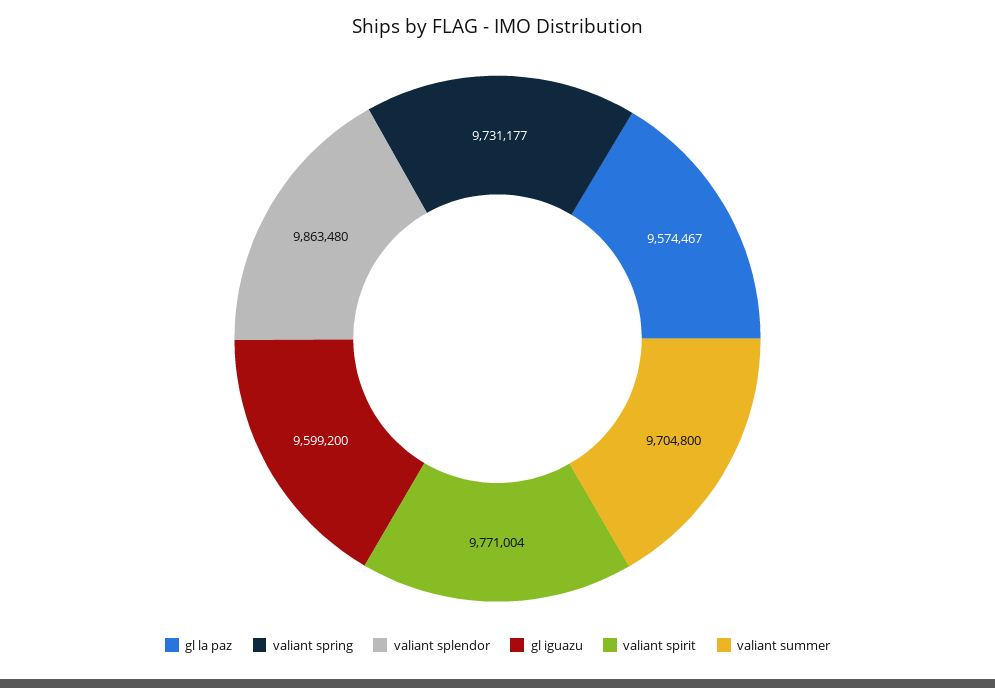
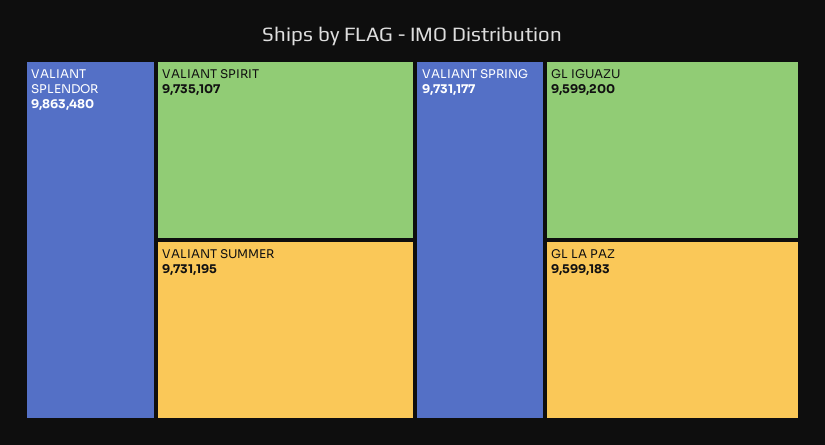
  {
-   "gl la paz": 9574467,
+   "gl la paz": 9599183,
    "valiant spring": 9731177,
    "valiant splendor": 9863480,
    "gl iguazu": 9599200,
-   "valiant spirit": 9771004,
+   "valiant spirit": 9735107,
-   "valiant summer": 9704800
+   "valiant summer": 9731195
  }

